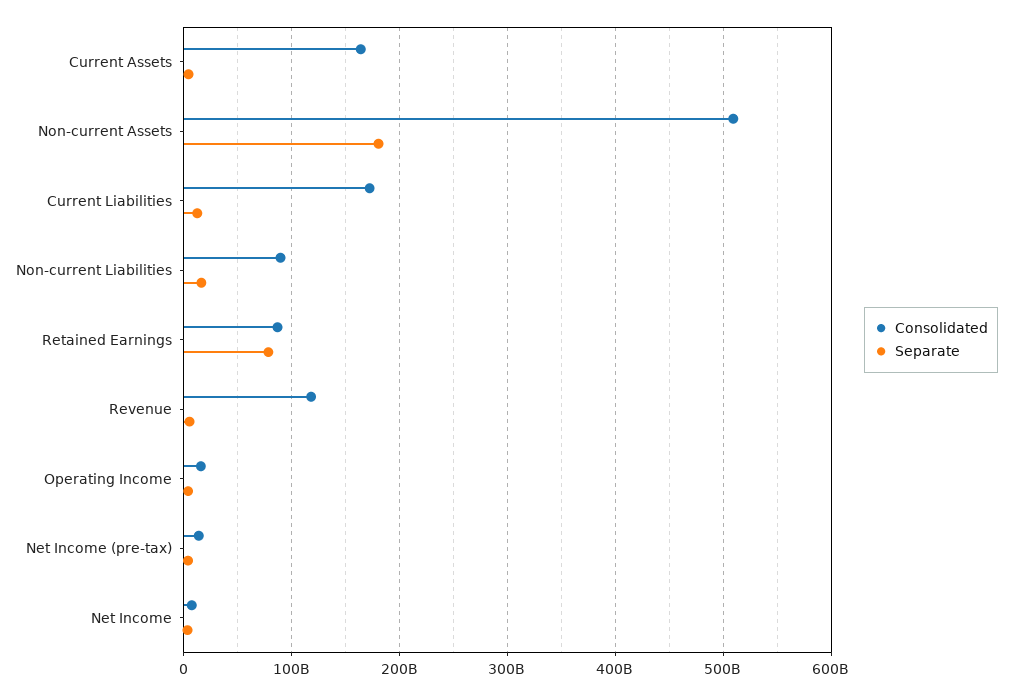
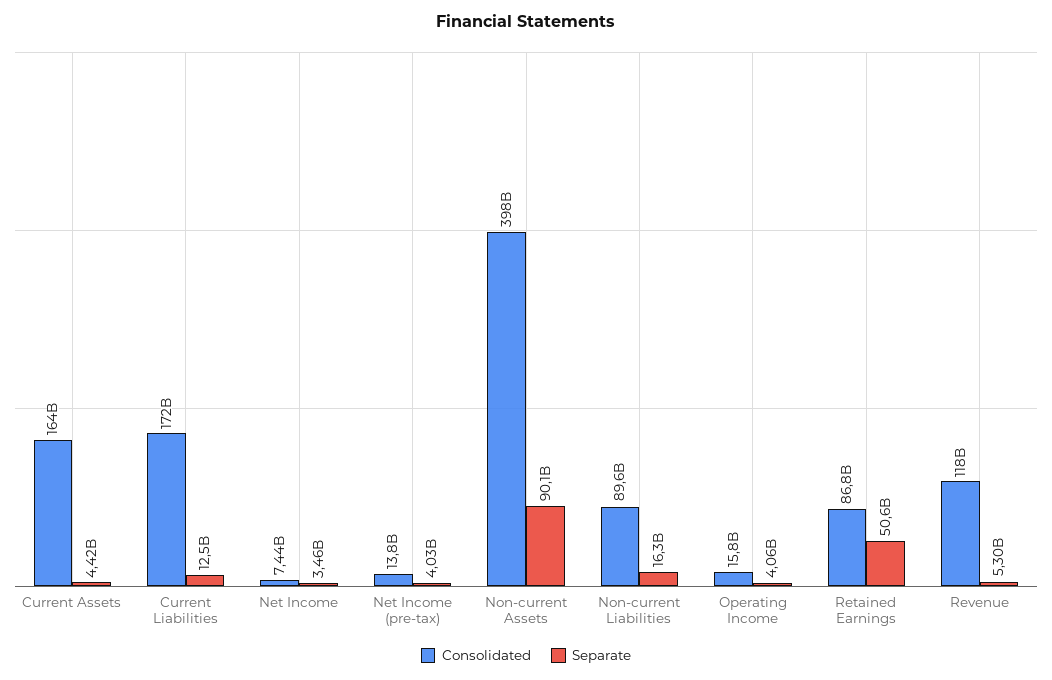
  {
    "Consolidated": {
      "Current Assets": 164000000000,
-     "Non-current Assets": 510000000000,
+     "Non-current Assets": 398000000000,
      "Current Liabilities": 172000000000,
      "Non-current Liabilities": 89600000000,
      "Retained Earnings": 86800000000,
      "Revenue": 118000000000,
      "Operating Income": 15800000000,
      "Net Income (pre-tax)": 13800000000,
      "Net Income": 7440000000
    },
    "Separate": {
      "Current Assets": 4420000000,
-     "Non-current Assets": 180000000000,
+     "Non-current Assets": 90100000000,
      "Current Liabilities": 12500000000,
      "Non-current Liabilities": 16300000000,
-     "Retained Earnings": 80000000000,
+     "Retained Earnings": 50600000000,
      "Revenue": 5300000000,
      "Operating Income": 4060000000,
      "Net Income (pre-tax)": 4030000000,
      "Net Income": 3460000000
    }
  }

